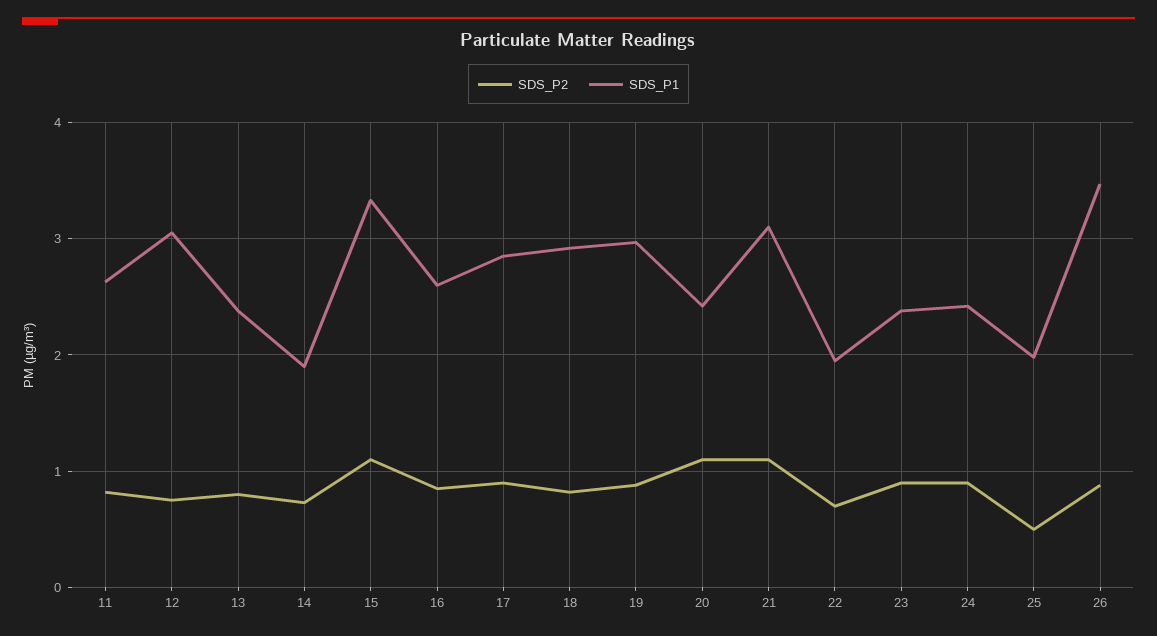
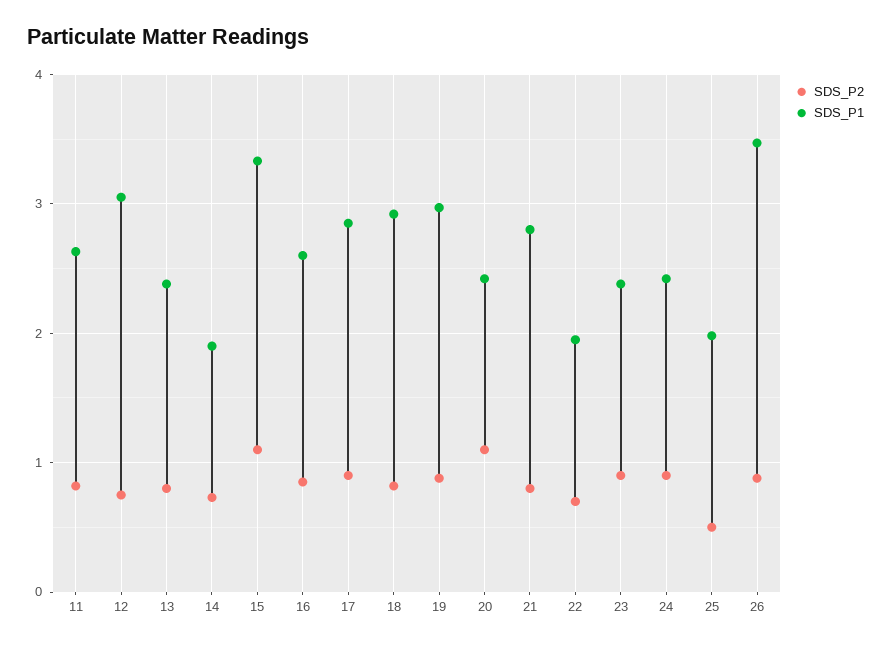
  {
    "SDS_P2": {
      "11": 0.8,
      "12": 0.8,
      "13": 0.8,
      "14": 0.7,
      "15": 1.1,
      "16": 0.9,
      "17": 0.9,
      "18": 0.8,
      "19": 0.9,
      "20": 1.1,
-     "21": 1.1,
+     "21": 0.8,
      "22": 0.7,
      "23": 0.9,
      "24": 0.9,
      "25": 0.5,
      "26": 0.9
    },
    "SDS_P1": {
      "11": 2.6,
      "12": 3.1,
      "13": 2.4,
      "14": 1.9,
      "15": 3.3,
      "16": 2.6,
      "17": 2.9,
      "18": 2.9,
      "19": 3,
      "20": 2.4,
-     "21": 3.1,
+     "21": 2.8,
      "22": 2,
      "23": 2.4,
      "24": 2.4,
      "25": 2,
      "26": 3.5
    }
  }

